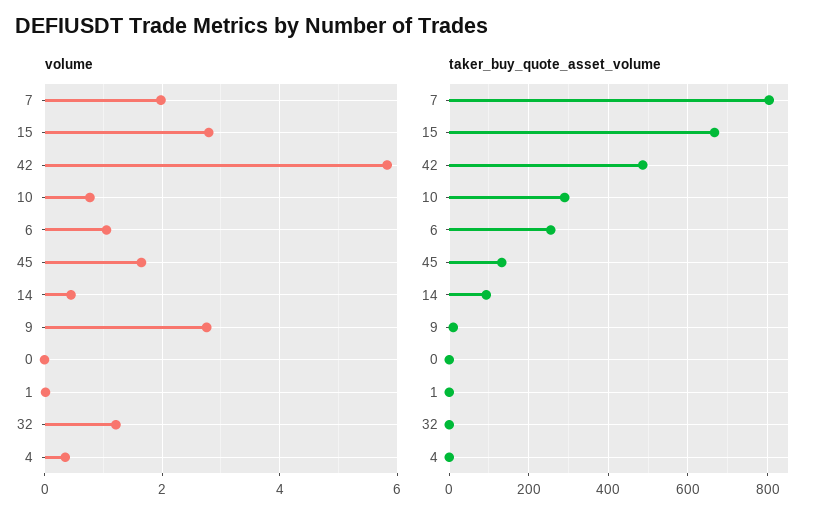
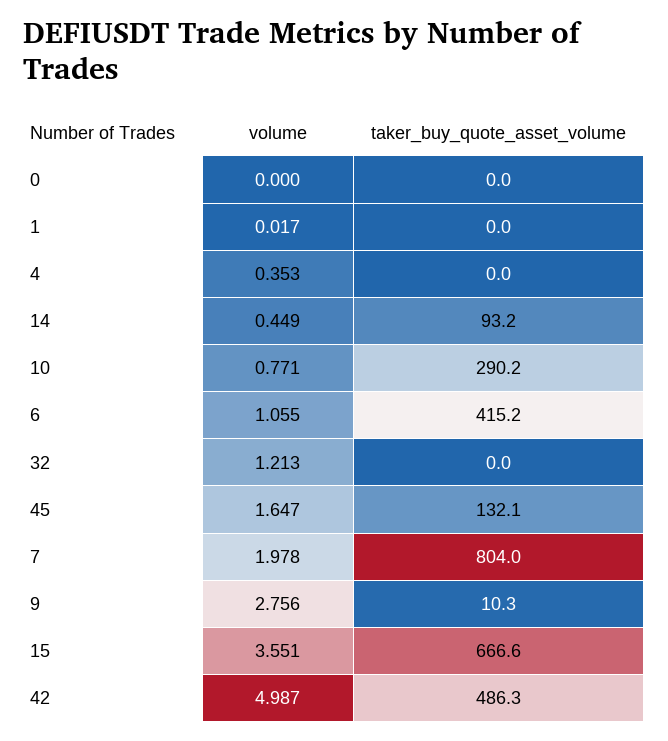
  {
    "volume": {
      "7": 1.978,
-     "15": 2.8,
+     "15": 3.551,
-     "42": 5.8,
+     "42": 4.987,
      "10": 0.771,
      "6": 1.055,
      "45": 1.647,
      "14": 0.449,
      "9": 2.756,
      "0": 0,
      "1": 0.017,
      "32": 1.213,
      "4": 0.353
    },
    "taker_buy_quote_asset_volume": {
      "7": 804,
      "15": 666.6,
      "42": 486.3,
      "10": 290.2,
-     "6": 260,
+     "6": 415.2,
      "45": 132.1,
      "14": 93.2,
      "9": 10.3,
      "0": 0,
      "1": 0,
      "32": 0,
      "4": 0
    }
  }

